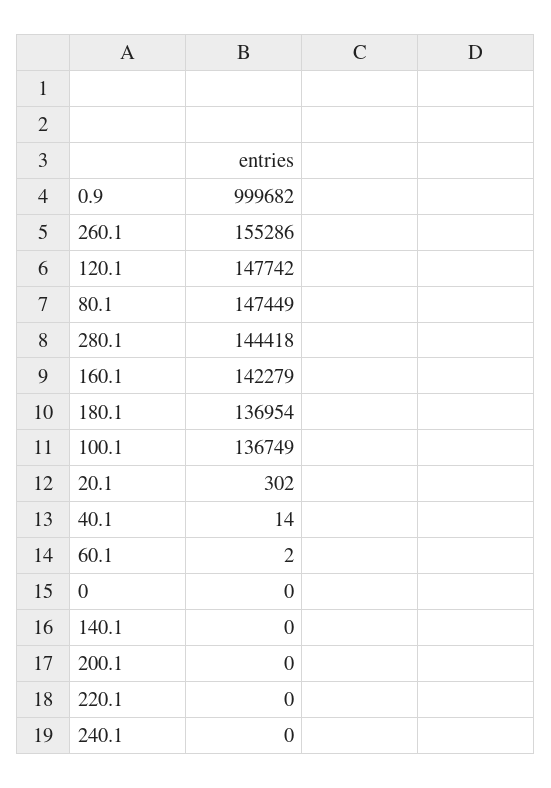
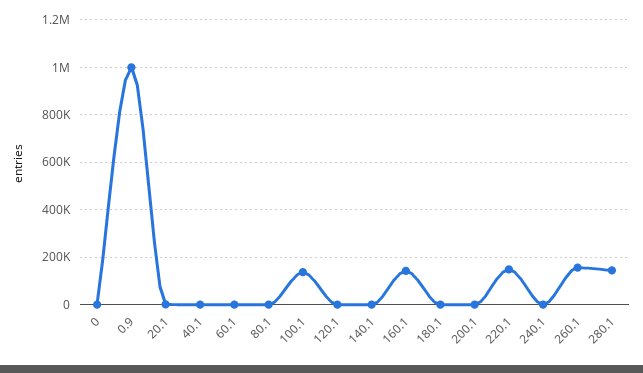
  {
    "0.9": 999682,
    "260.1": 155286,
-   "120.1": 147742,
+   "120.1": 0,
-   "80.1": 147449,
+   "80.1": 0,
    "280.1": 144418,
    "160.1": 142279,
-   "180.1": 136954,
+   "180.1": 0,
    "100.1": 136749,
    "20.1": 302,
    "40.1": 14,
    "60.1": 2,
    "0": 0,
    "140.1": 0,
    "200.1": 0,
-   "220.1": 0,
+   "220.1": 150000,
    "240.1": 0
  }

